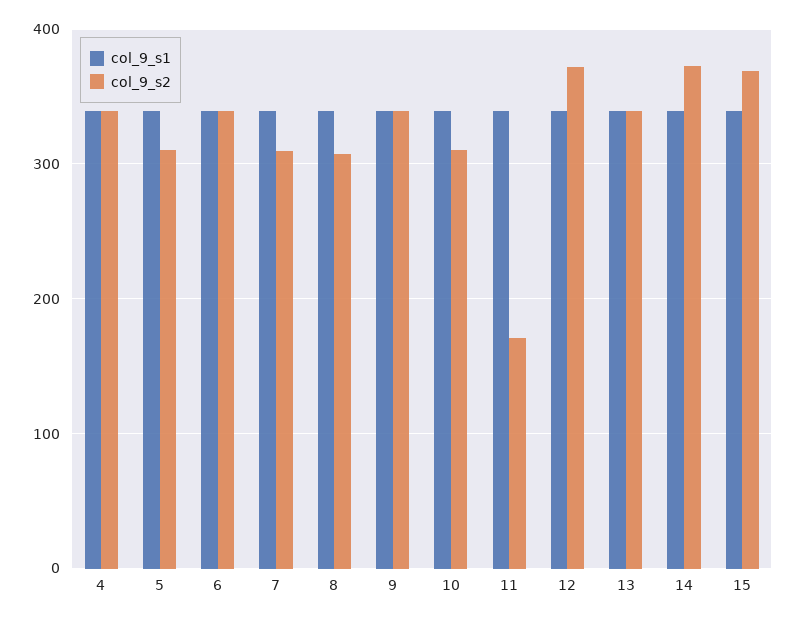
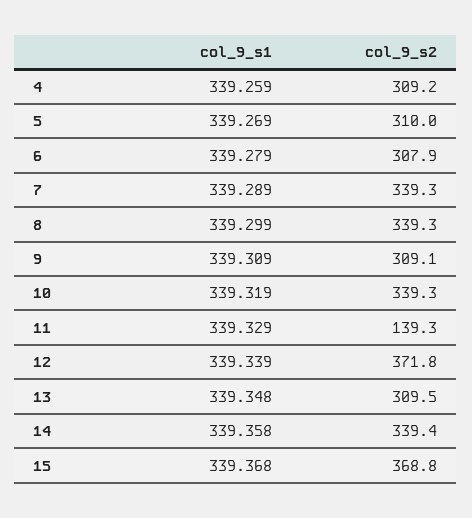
  {
    "col_9_s1": {
      "4": 339.259,
      "5": 339.269,
      "6": 339.279,
      "7": 339.289,
      "8": 339.299,
      "9": 339.309,
      "10": 339.319,
      "11": 339.329,
      "12": 339.339,
      "13": 339.348,
      "14": 339.358,
      "15": 339.368
    },
    "col_9_s2": {
-     "4": 340,
+     "4": 309.2,
      "5": 310,
-     "6": 340,
+     "6": 307.9,
-     "7": 310,
+     "7": 339.3,
-     "8": 310,
+     "8": 339.3,
-     "9": 340,
+     "9": 309.1,
-     "10": 310,
+     "10": 339.3,
-     "11": 170,
+     "11": 139.3,
      "12": 371.8,
-     "13": 340,
+     "13": 309.5,
-     "14": 370,
+     "14": 339.4,
      "15": 368.8
    }
  }

